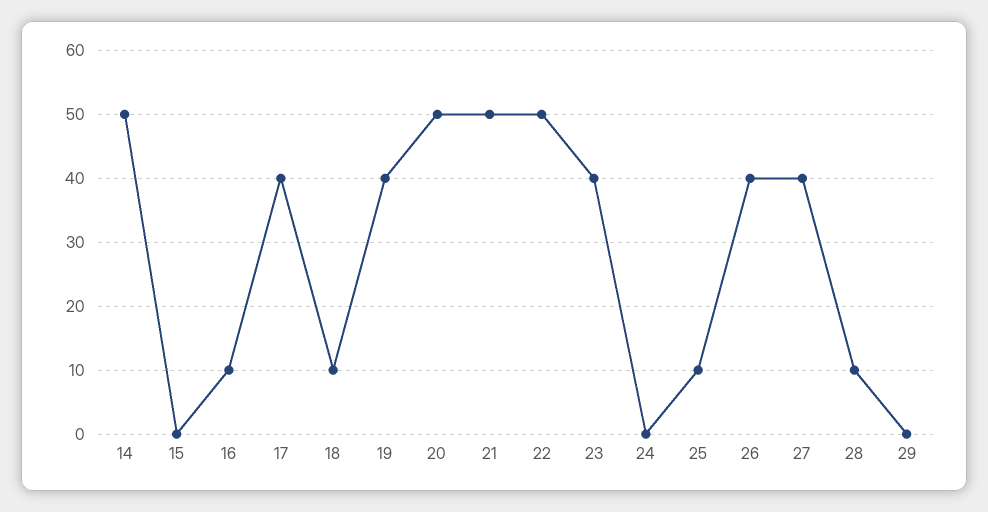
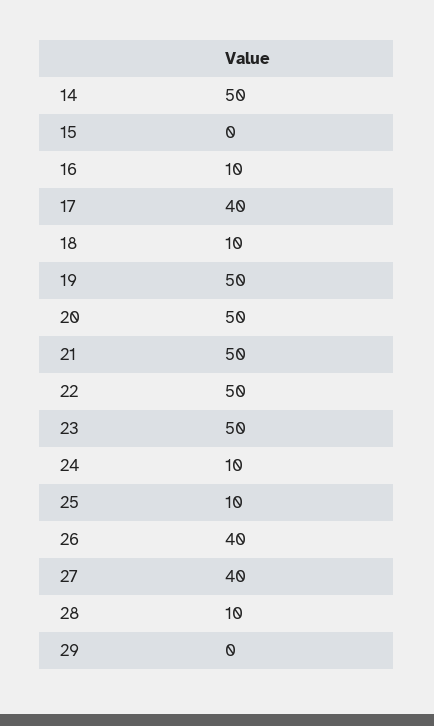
  {
    "14": 50,
    "15": 0,
    "16": 10,
    "17": 40,
    "18": 10,
-   "19": 40,
+   "19": 50,
    "20": 50,
    "21": 50,
    "22": 50,
-   "23": 40,
+   "23": 50,
-   "24": 0,
+   "24": 10,
    "25": 10,
    "26": 40,
    "27": 40,
    "28": 10,
    "29": 0
  }

